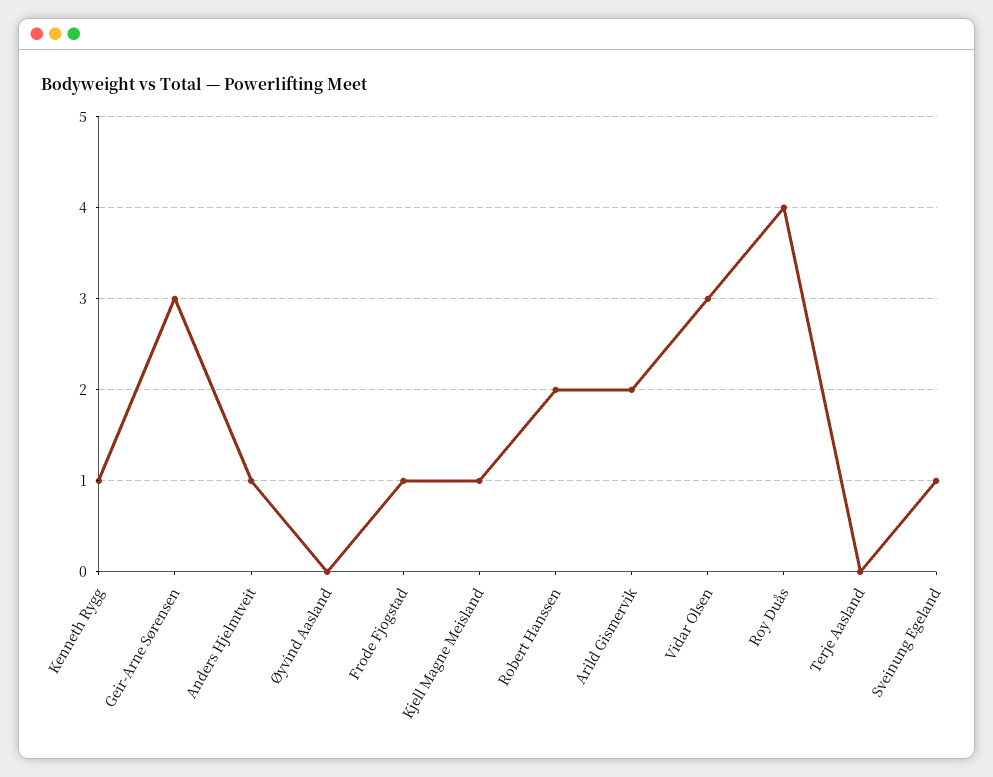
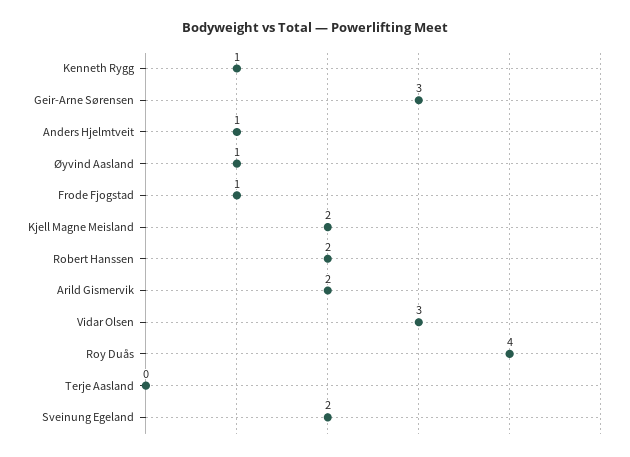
  {
    "Kenneth Rygg": 1,
    "Geir-Arne Sørensen": 3,
    "Anders Hjelmtveit": 1,
-   "Øyvind Aasland": 0,
+   "Øyvind Aasland": 1,
    "Frode Fjogstad": 1,
-   "Kjell Magne Meisland": 1,
+   "Kjell Magne Meisland": 2,
    "Robert Hanssen": 2,
    "Arild Gismervik": 2,
    "Vidar Olsen": 3,
    "Roy Duås": 4,
    "Terje Aasland": 0,
-   "Sveinung Egeland": 1
+   "Sveinung Egeland": 2
  }

